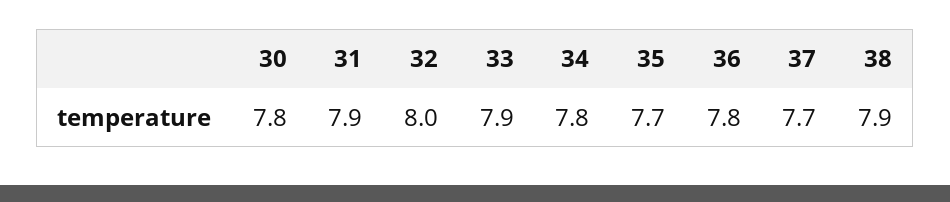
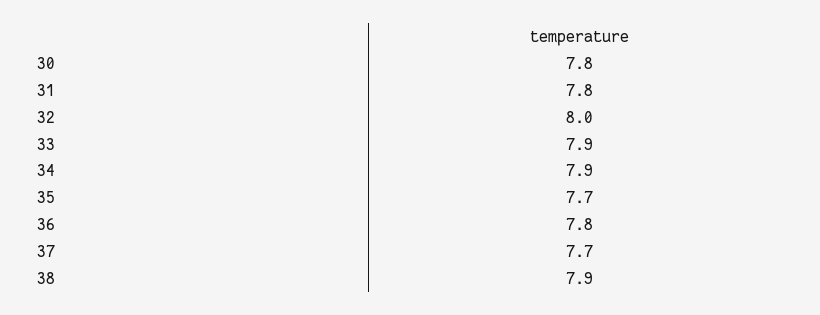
  {
    "30": 7.8,
-   "31": 7.9,
+   "31": 7.8,
    "32": 8,
    "33": 7.9,
-   "34": 7.8,
+   "34": 7.9,
    "35": 7.7,
    "36": 7.8,
    "37": 7.7,
    "38": 7.9
  }

